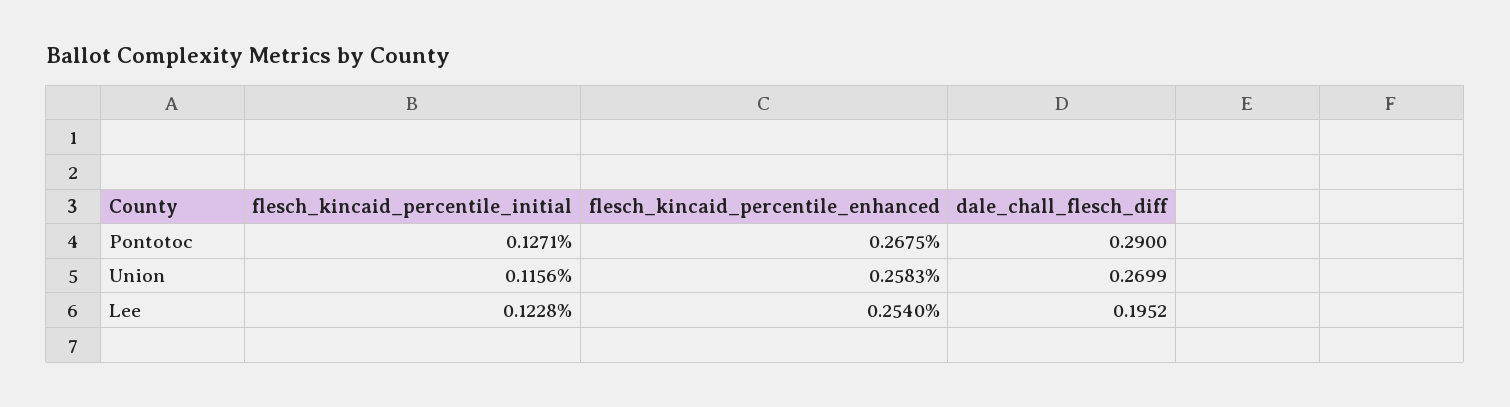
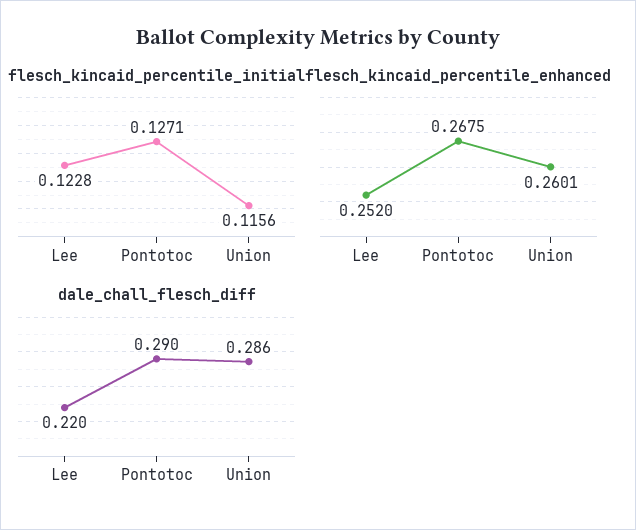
  {
    "flesch_kincaid_percentile_initial": {
      "Pontotoc": 0.1271,
      "Union": 0.1156,
      "Lee": 0.1228
    },
    "flesch_kincaid_percentile_enhanced": {
      "Pontotoc": 0.2675,
-     "Union": 0.2583,
+     "Union": 0.2601,
-     "Lee": 0.254
+     "Lee": 0.252
    },
    "dale_chall_flesch_diff": {
      "Pontotoc": 0.29,
-     "Union": 0.2699,
+     "Union": 0.286,
-     "Lee": 0.1952
+     "Lee": 0.22
    }
  }

